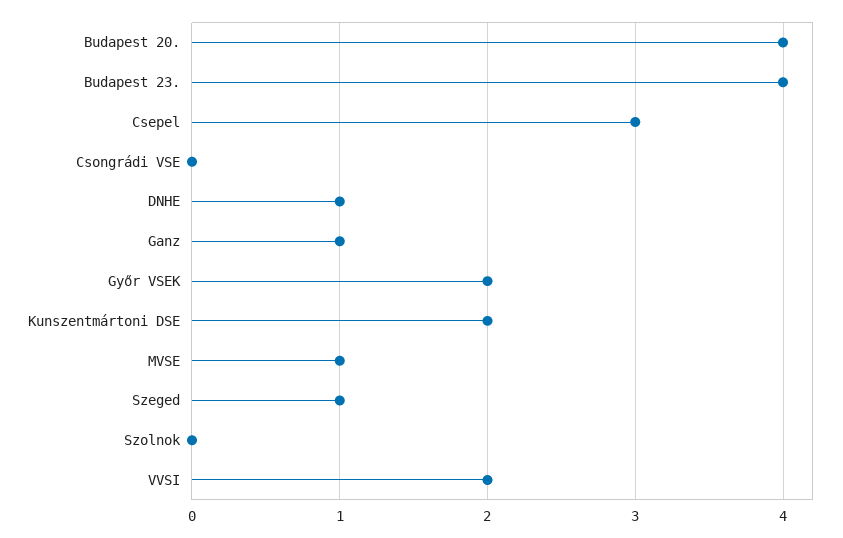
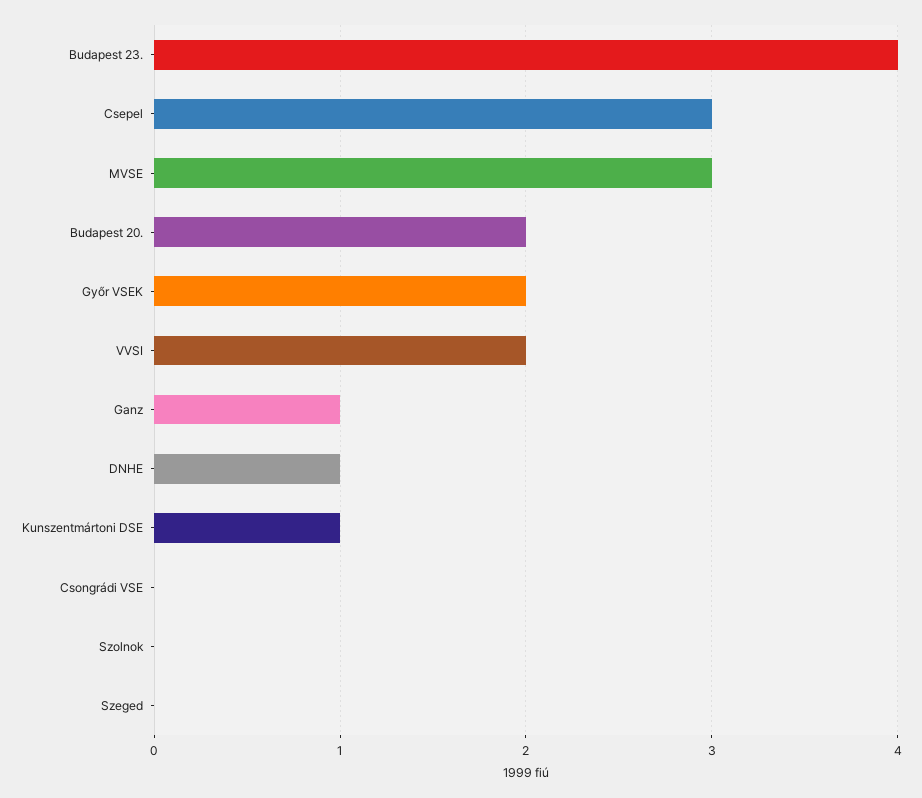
  {
-   "Budapest 20.": 4,
+   "Budapest 20.": 2,
    "Budapest 23.": 4,
    "Csepel": 3,
    "Csongrádi VSE": 0,
    "DNHE": 1,
    "Ganz": 1,
    "Győr VSEK": 2,
-   "Kunszentmártoni DSE": 2,
+   "Kunszentmártoni DSE": 1,
-   "MVSE": 1,
+   "MVSE": 3,
-   "Szeged": 1,
+   "Szeged": 0,
    "Szolnok": 0,
    "VVSI": 2
  }

